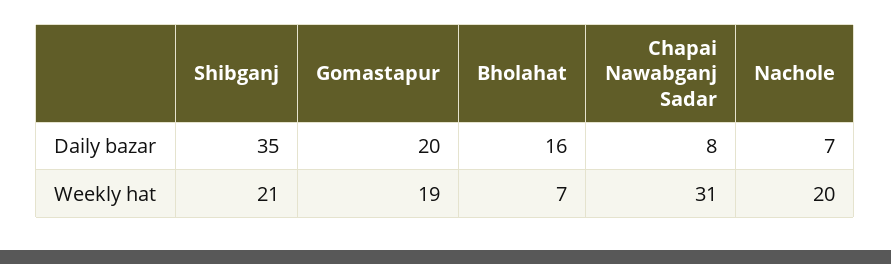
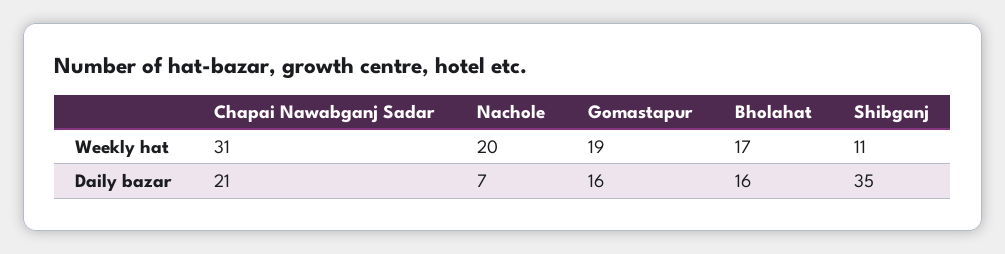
  {
    "Shibganj": {
      "Daily bazar": 35,
-     "Weekly hat": 21
+     "Weekly hat": 11
    },
    "Gomastapur": {
-     "Daily bazar": 20,
+     "Daily bazar": 16,
      "Weekly hat": 19
    },
    "Bholahat": {
      "Daily bazar": 16,
-     "Weekly hat": 7
+     "Weekly hat": 17
    },
    "Chapai Nawabganj Sadar": {
-     "Daily bazar": 8,
+     "Daily bazar": 21,
      "Weekly hat": 31
    },
    "Nachole": {
      "Daily bazar": 7,
      "Weekly hat": 20
    }
  }

